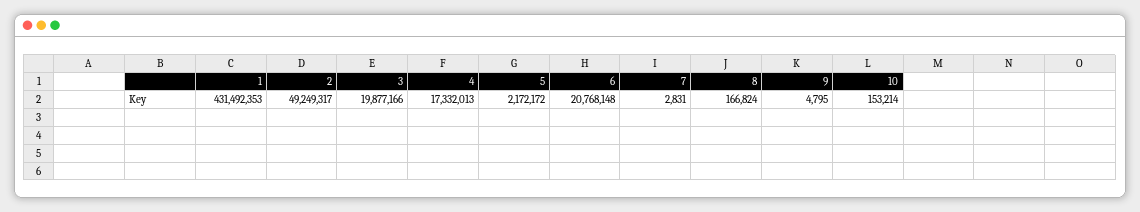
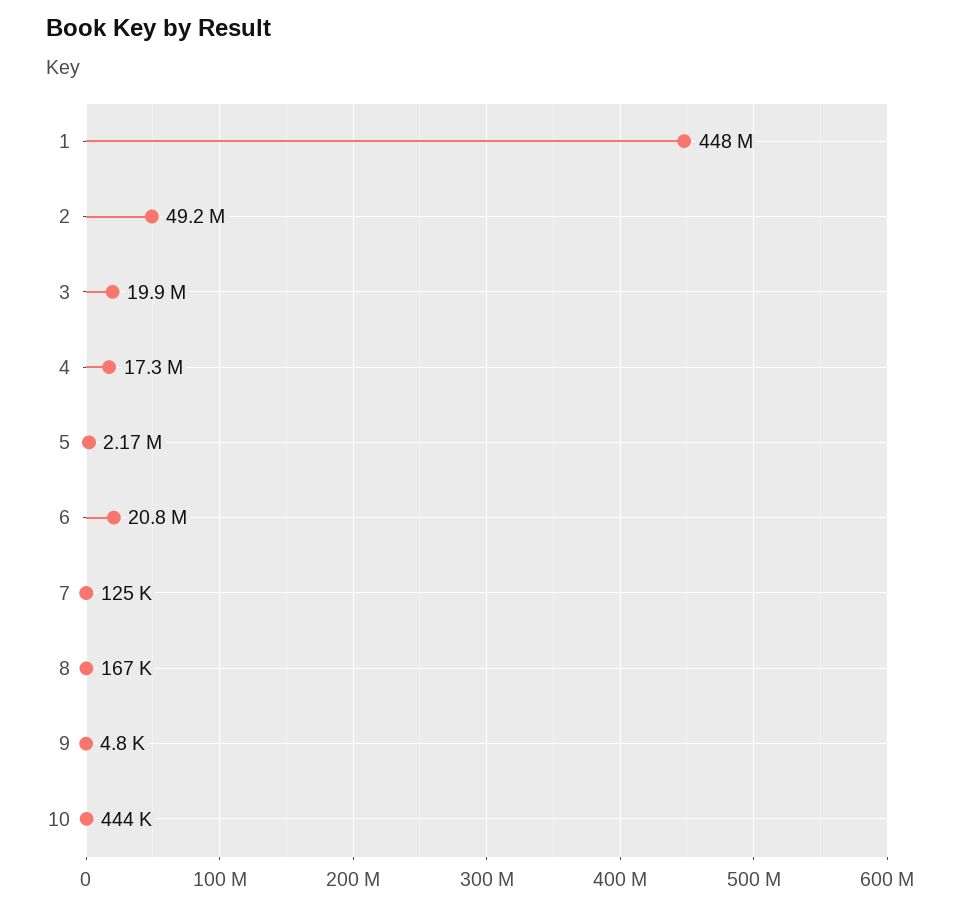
  {
-   "1": 431492353,
+   "1": 448000000,
    "2": 49249317,
    "3": 19877166,
    "4": 17332013,
    "5": 2172172,
    "6": 20768148,
-   "7": 2831,
+   "7": 125000,
    "8": 166824,
    "9": 4795,
-   "10": 153214
+   "10": 444000
  }

